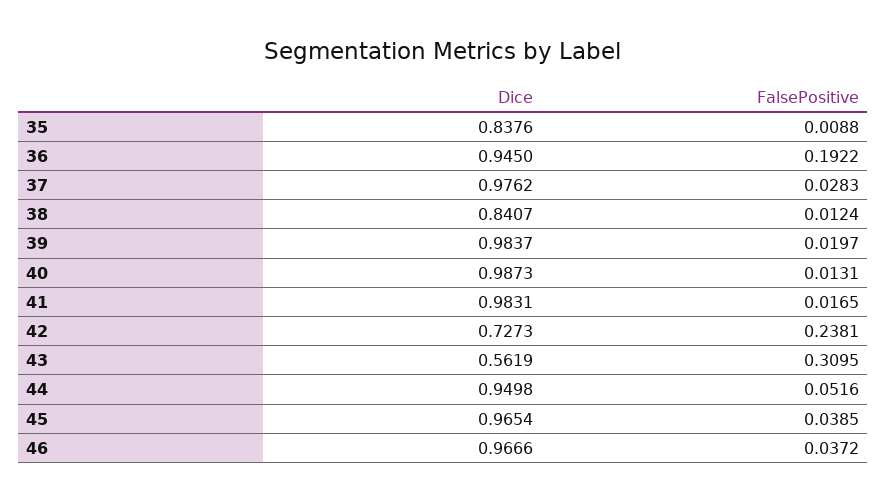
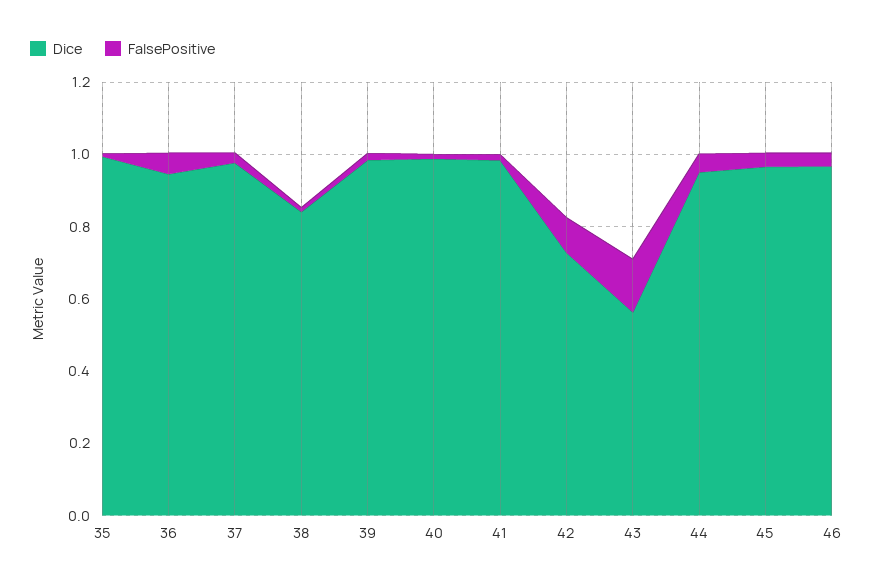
  {
    "Dice": {
-     "35": 0.8376,
+     "35": 1,
      "36": 0.945,
      "37": 0.9762,
      "38": 0.8407,
      "39": 0.9837,
      "40": 0.9873,
      "41": 0.9831,
      "42": 0.7273,
      "43": 0.5619,
      "44": 0.9498,
      "45": 0.9654,
      "46": 0.9666
    },
    "FalsePositive": {
      "35": 0.0088,
-     "36": 0.1922,
+     "36": 0.05,
      "37": 0.0283,
      "38": 0.0124,
      "39": 0.0197,
      "40": 0.0131,
      "41": 0.0165,
-     "42": 0.2381,
+     "42": 0.1,
-     "43": 0.3095,
+     "43": 0.15,
      "44": 0.0516,
      "45": 0.0385,
      "46": 0.0372
    }
  }

